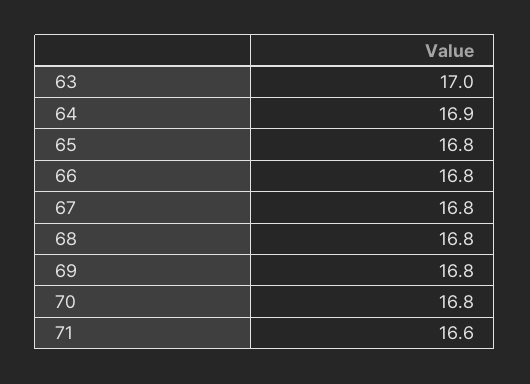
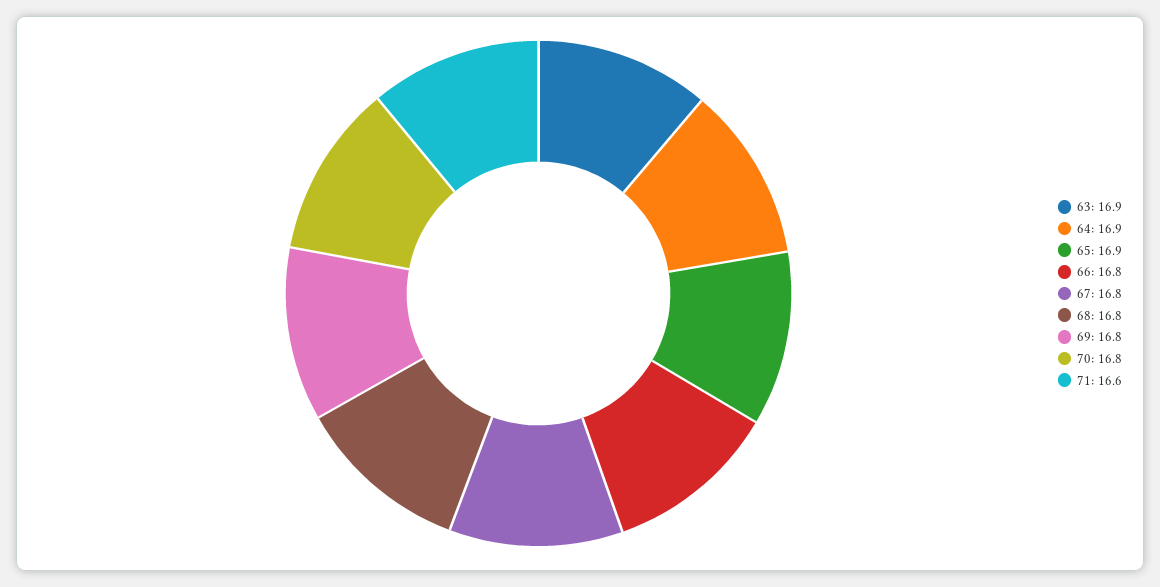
  {
-   "63": 17,
+   "63": 16.9,
    "64": 16.9,
-   "65": 16.8,
+   "65": 16.9,
    "66": 16.8,
    "67": 16.8,
    "68": 16.8,
    "69": 16.8,
    "70": 16.8,
    "71": 16.6
  }

